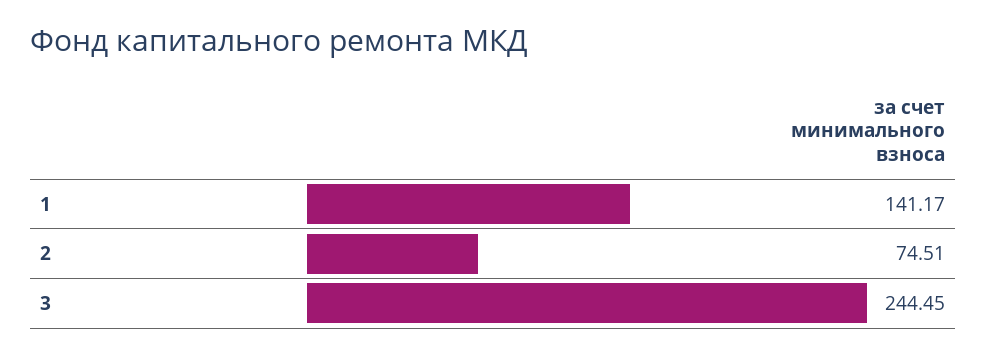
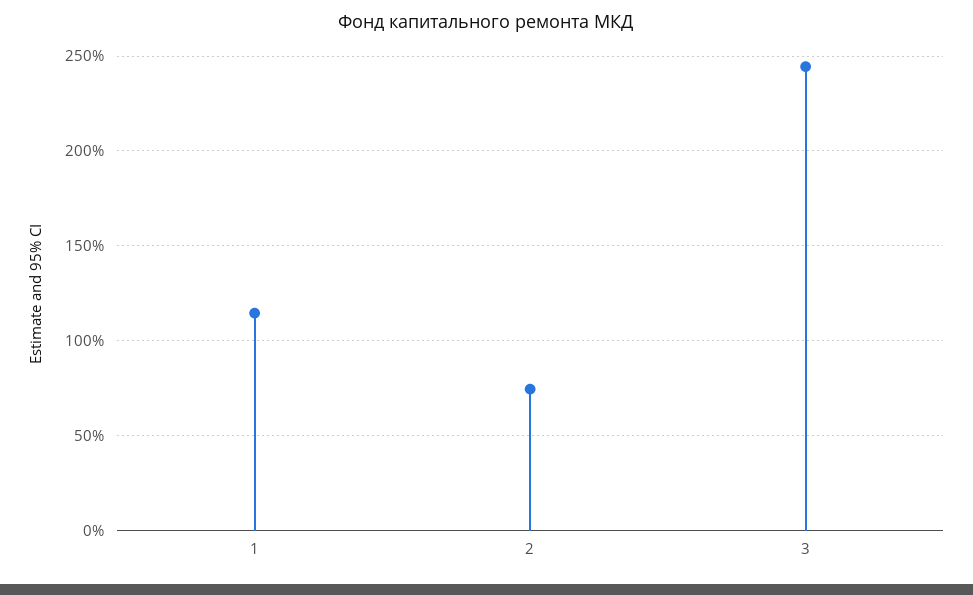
  {
-   "1": 141.17,
+   "1": 115,
    "2": 74.51,
    "3": 244.45
  }

